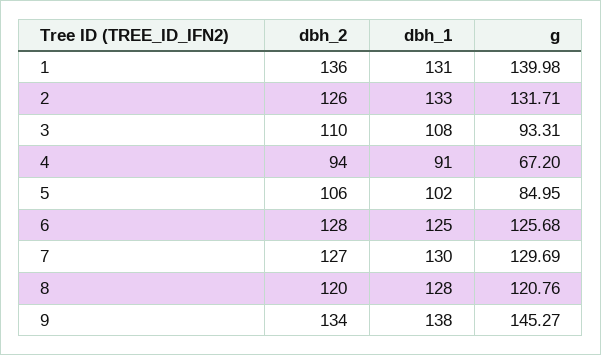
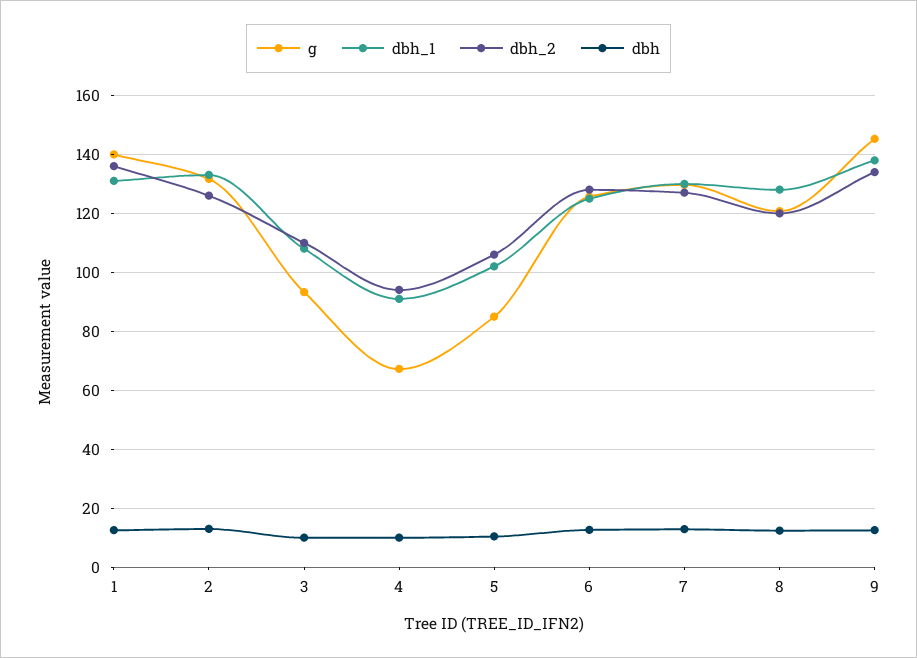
  {
    "dbh_2": {
      "1": 136,
      "2": 126,
      "3": 110,
      "4": 94,
      "5": 106,
      "6": 128,
      "7": 127,
      "8": 120,
      "9": 134
    },
    "dbh_1": {
      "1": 131,
      "2": 133,
      "3": 108,
      "4": 91,
      "5": 102,
      "6": 125,
      "7": 130,
      "8": 128,
      "9": 138
    },
    "g": {
      "1": 139.98,
      "2": 131.71,
      "3": 93.31,
      "4": 67.2,
      "5": 84.95,
      "6": 125.68,
      "7": 129.69,
      "8": 120.76,
      "9": 145.27
-   }
+   },
+   "dbh": {
+     "1": 12.5,
+     "2": 12.5,
+     "3": 10,
+     "4": 10,
+     "5": 10,
+     "6": 12.5,
+     "7": 12.5,
+     "8": 12.5,
+     "9": 12.5
+   }
  }

